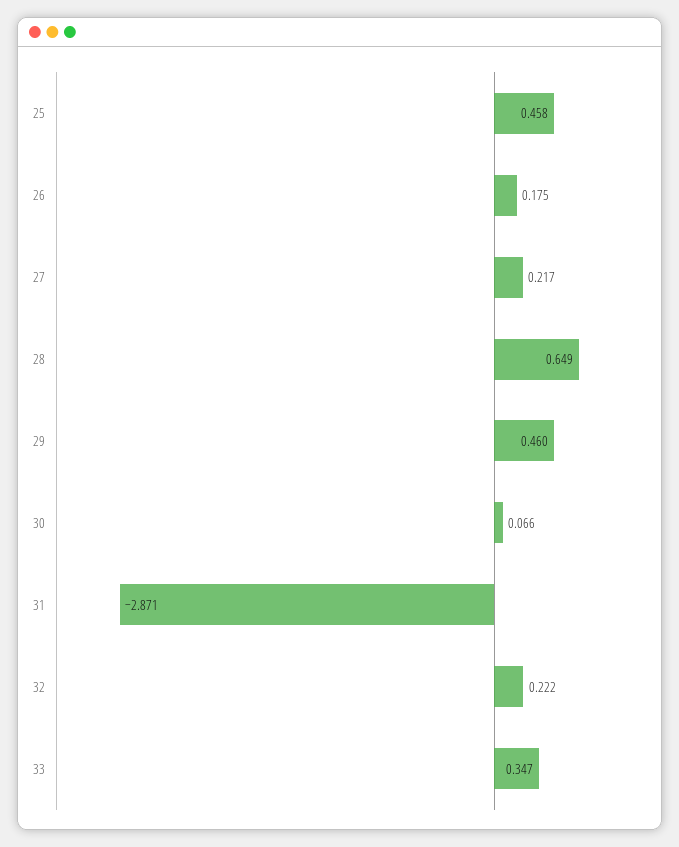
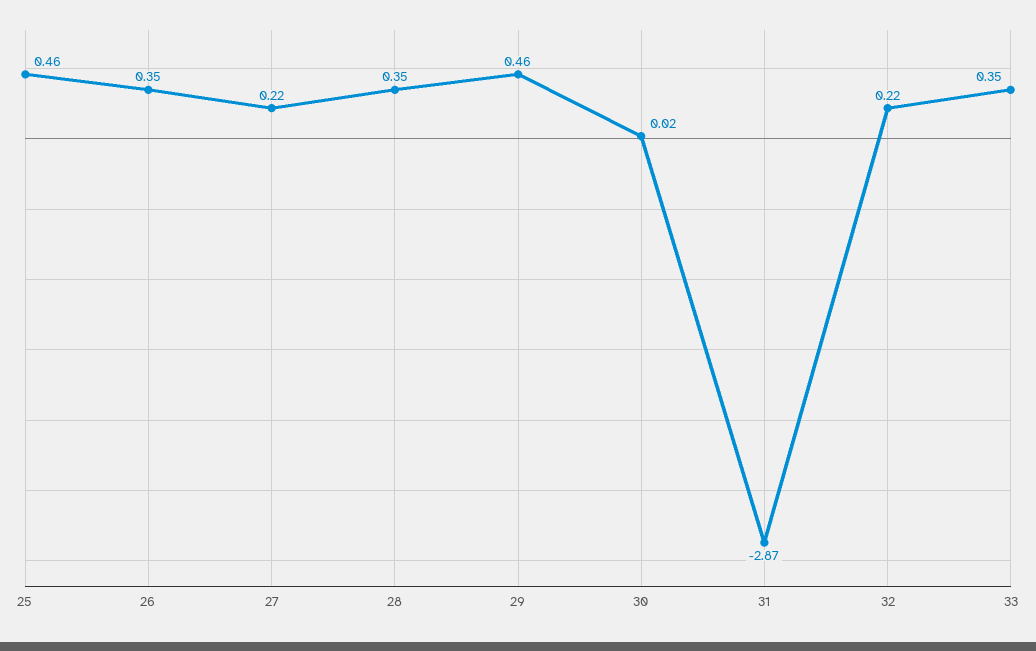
  {
    "25": 0.458,
-   "26": 0.175,
+   "26": 0.35,
    "27": 0.217,
-   "28": 0.649,
+   "28": 0.35,
    "29": 0.46,
-   "30": 0.066,
+   "30": 0.02,
    "31": -2.871,
    "32": 0.222,
    "33": 0.347
  }

